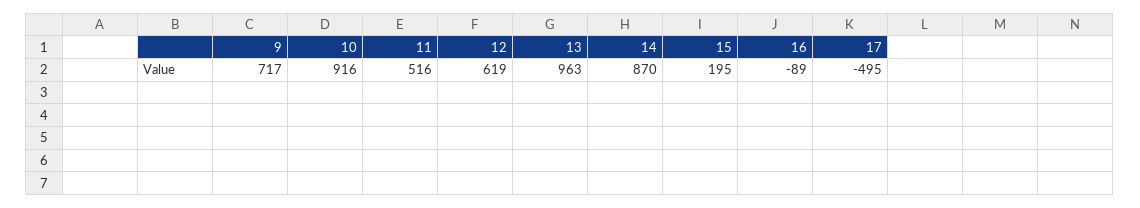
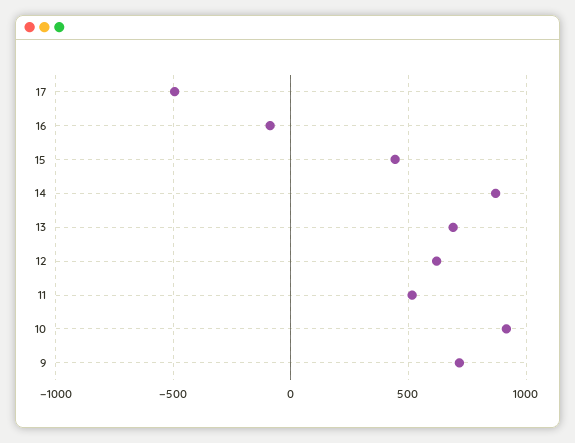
  {
    "9": 717,
    "10": 916,
    "11": 516,
    "12": 619,
-   "13": 963,
+   "13": 700,
    "14": 870,
-   "15": 195,
+   "15": 450,
    "16": -89,
    "17": -495
  }

